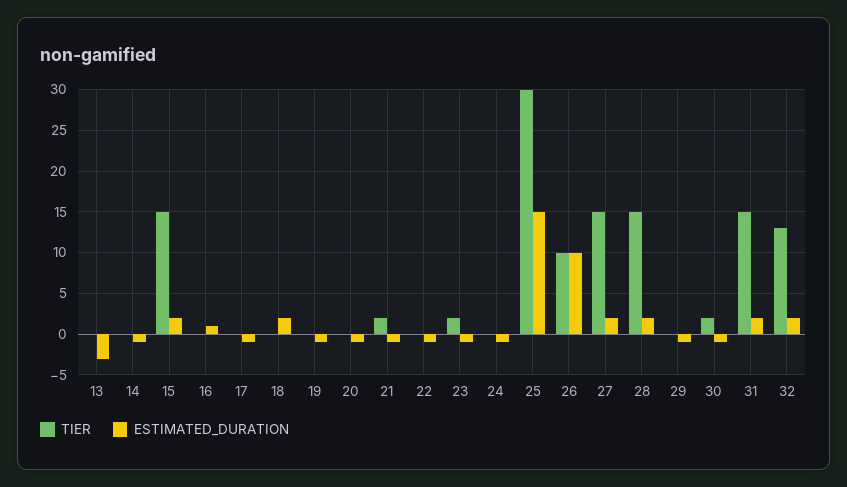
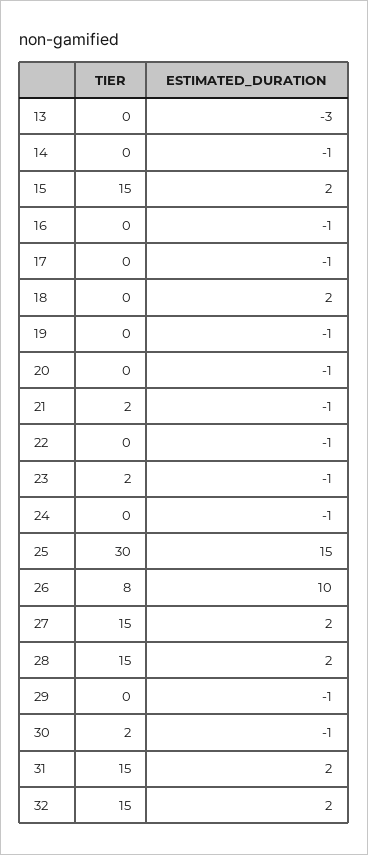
  {
    "TIER": {
      "13": 0,
      "14": 0,
      "15": 15,
      "16": 0,
      "17": 0,
      "18": 0,
      "19": 0,
      "20": 0,
      "21": 2,
      "22": 0,
      "23": 2,
      "24": 0,
      "25": 30,
-     "26": 10,
+     "26": 8,
      "27": 15,
      "28": 15,
      "29": 0,
      "30": 2,
      "31": 15,
-     "32": 13
+     "32": 15
    },
    "ESTIMATED_DURATION": {
      "13": -3,
      "14": -1,
      "15": 2,
-     "16": 1,
+     "16": -1,
      "17": -1,
      "18": 2,
      "19": -1,
      "20": -1,
      "21": -1,
      "22": -1,
      "23": -1,
      "24": -1,
      "25": 15,
      "26": 10,
      "27": 2,
      "28": 2,
      "29": -1,
      "30": -1,
      "31": 2,
      "32": 2
    }
  }

